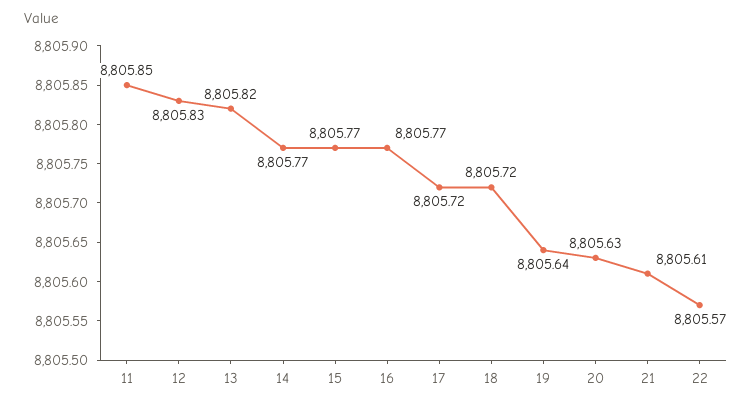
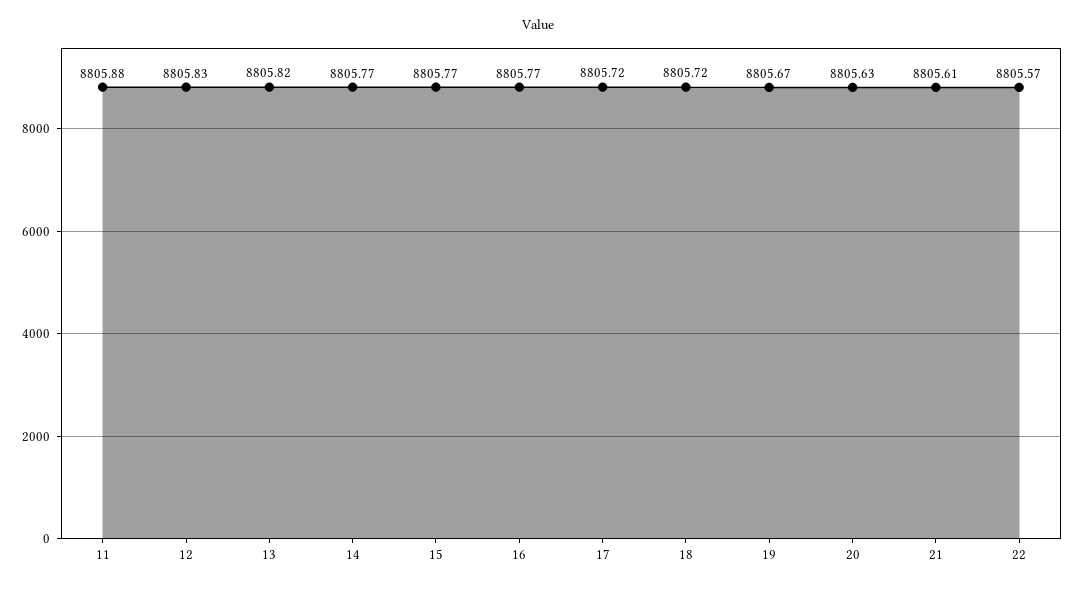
  {
-   "11": 8805.85,
+   "11": 8805.88,
    "12": 8805.83,
    "13": 8805.82,
    "14": 8805.77,
    "15": 8805.77,
    "16": 8805.77,
    "17": 8805.72,
    "18": 8805.72,
-   "19": 8805.64,
+   "19": 8805.67,
    "20": 8805.63,
    "21": 8805.61,
    "22": 8805.57
  }

